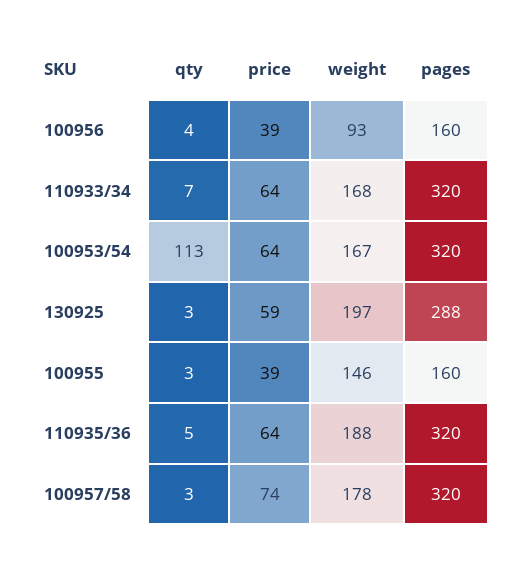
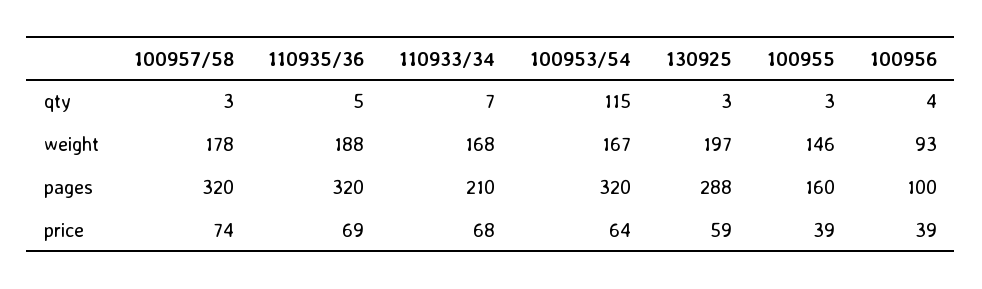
  {
    "qty": {
      "100956": 4,
      "110933/34": 7,
-     "100953/54": 113,
+     "100953/54": 115,
      "130925": 3,
      "100955": 3,
      "110935/36": 5,
      "100957/58": 3
    },
    "price": {
      "100956": 39,
-     "110933/34": 64,
+     "110933/34": 68,
      "100953/54": 64,
      "130925": 59,
      "100955": 39,
-     "110935/36": 64,
+     "110935/36": 69,
      "100957/58": 74
    },
    "weight": {
      "100956": 93,
      "110933/34": 168,
      "100953/54": 167,
      "130925": 197,
      "100955": 146,
      "110935/36": 188,
      "100957/58": 178
    },
    "pages": {
-     "100956": 160,
+     "100956": 100,
-     "110933/34": 320,
+     "110933/34": 210,
      "100953/54": 320,
      "130925": 288,
      "100955": 160,
      "110935/36": 320,
      "100957/58": 320
    }
  }

